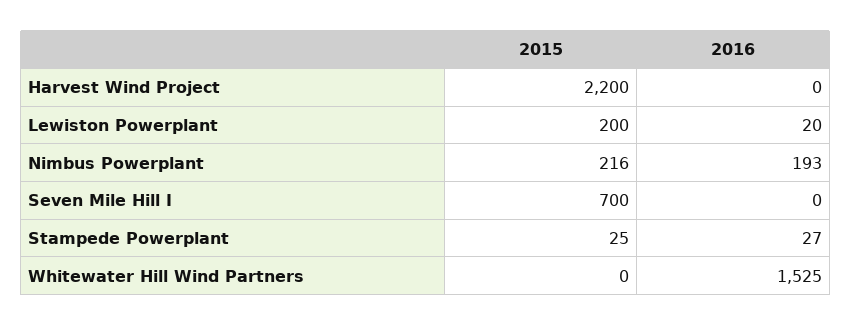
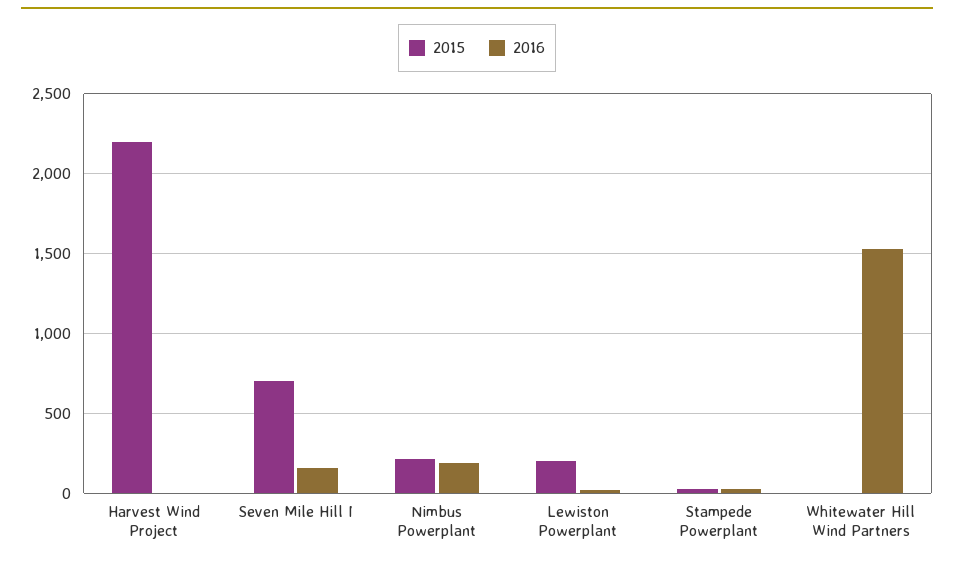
  {
    "2015": {
      "Harvest Wind Project": 2200,
      "Lewiston Powerplant": 200,
      "Nimbus Powerplant": 216,
      "Seven Mile Hill I": 700,
      "Stampede Powerplant": 25,
      "Whitewater Hill Wind Partners": 0
    },
    "2016": {
      "Harvest Wind Project": 0,
      "Lewiston Powerplant": 20,
      "Nimbus Powerplant": 193,
-     "Seven Mile Hill I": 0,
+     "Seven Mile Hill I": 150,
      "Stampede Powerplant": 27,
      "Whitewater Hill Wind Partners": 1525
    }
  }

